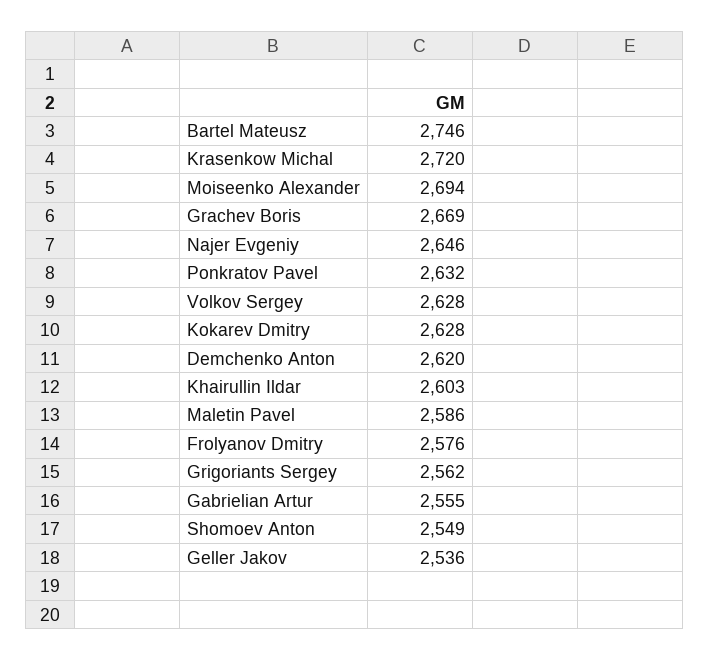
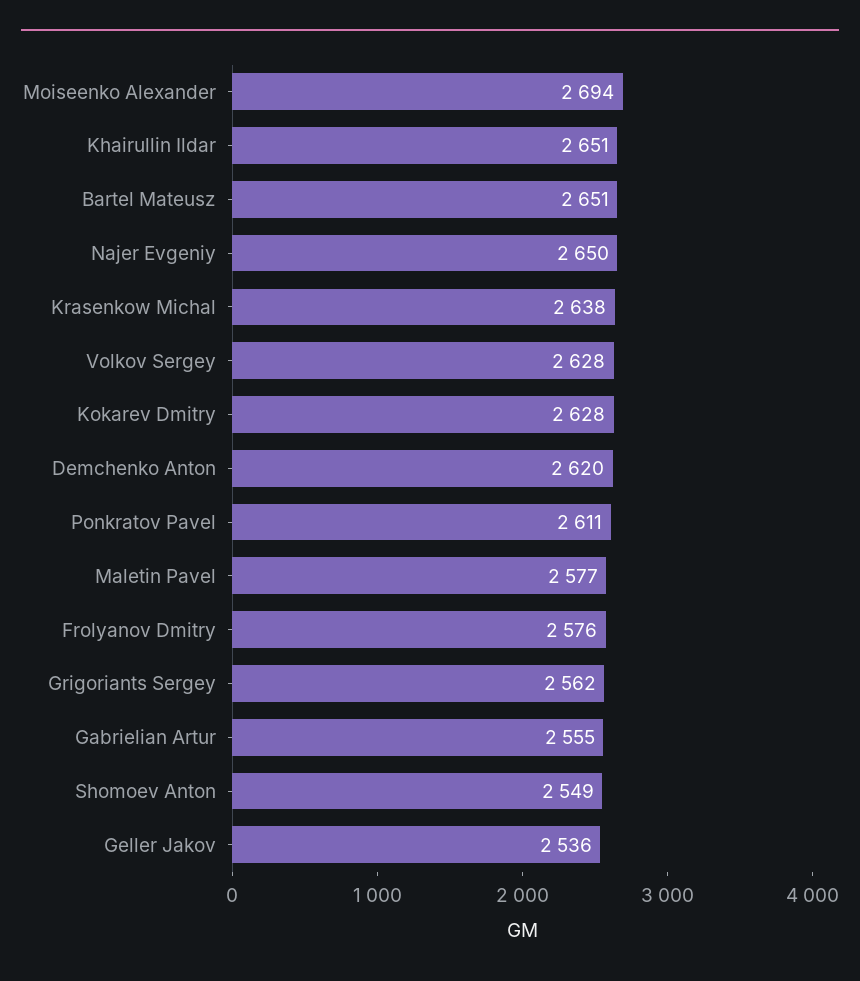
  {
-   "Bartel Mateusz": 2746,
+   "Bartel Mateusz": 2651,
-   "Krasenkow Michal": 2720,
+   "Krasenkow Michal": 2638,
    "Moiseenko Alexander": 2694,
-   "Grachev Boris": 2669,
-   "Najer Evgeniy": 2646,
+   "Najer Evgeniy": 2650,
-   "Ponkratov Pavel": 2632,
+   "Ponkratov Pavel": 2611,
    "Volkov Sergey": 2628,
    "Kokarev Dmitry": 2628,
    "Demchenko Anton": 2620,
-   "Khairullin Ildar": 2603,
+   "Khairullin Ildar": 2651,
-   "Maletin Pavel": 2586,
+   "Maletin Pavel": 2577,
    "Frolyanov Dmitry": 2576,
    "Grigoriants Sergey": 2562,
    "Gabrielian Artur": 2555,
    "Shomoev Anton": 2549,
    "Geller Jakov": 2536
  }

